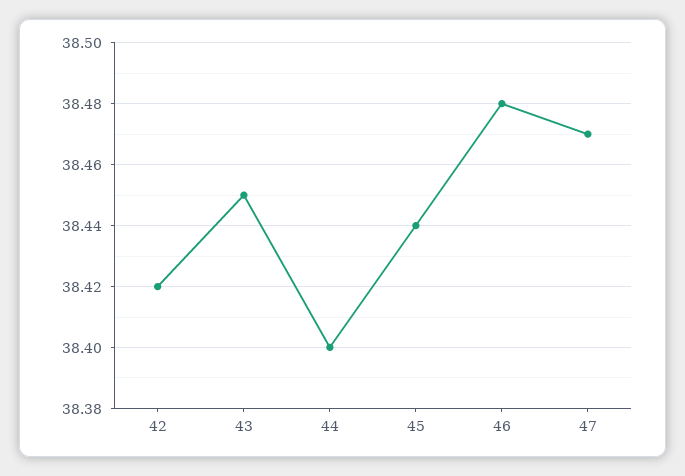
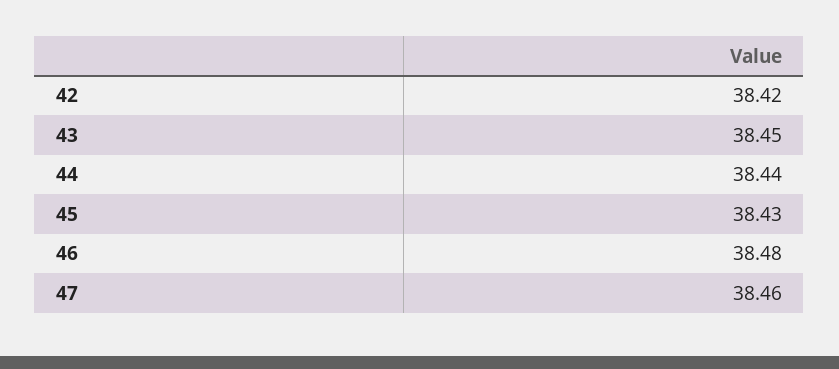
  {
    "42": 38.42,
    "43": 38.45,
-   "44": 38.4,
+   "44": 38.44,
-   "45": 38.44,
+   "45": 38.43,
    "46": 38.48,
-   "47": 38.47
+   "47": 38.46
  }

